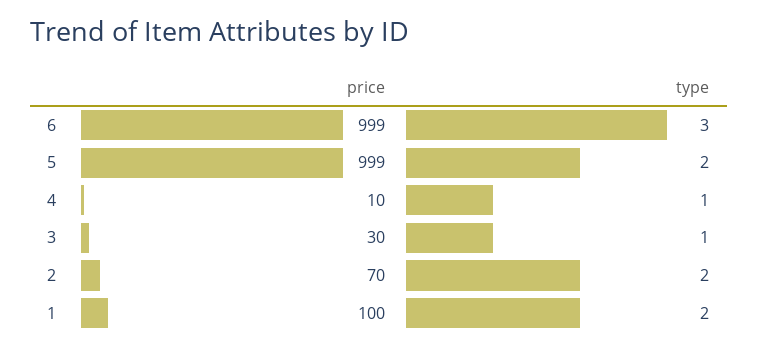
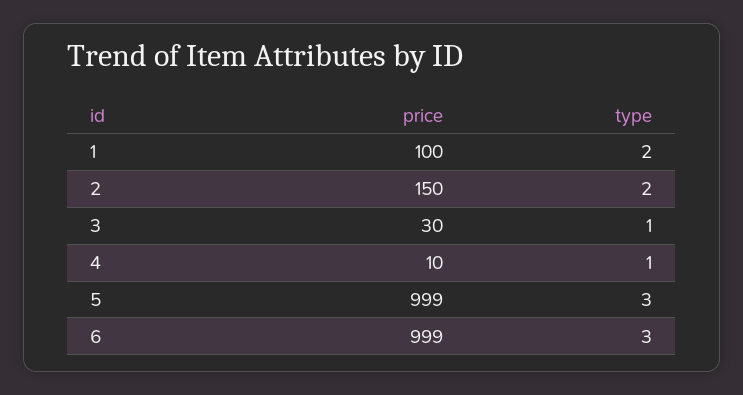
  {
    "price": {
      "6": 999,
      "5": 999,
      "4": 10,
      "3": 30,
-     "2": 70,
+     "2": 150,
      "1": 100
    },
    "type": {
      "6": 3,
-     "5": 2,
+     "5": 3,
      "4": 1,
      "3": 1,
      "2": 2,
      "1": 2
    }
  }

